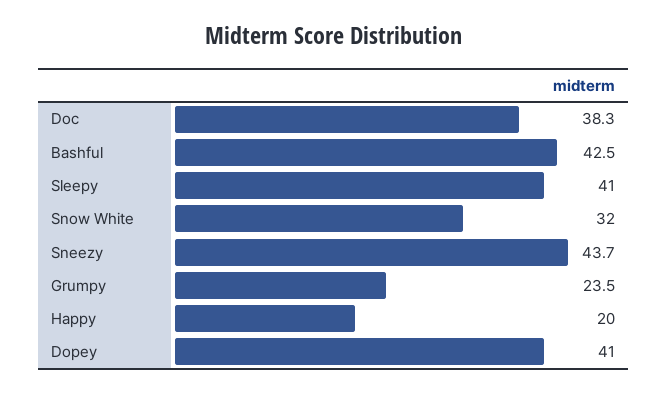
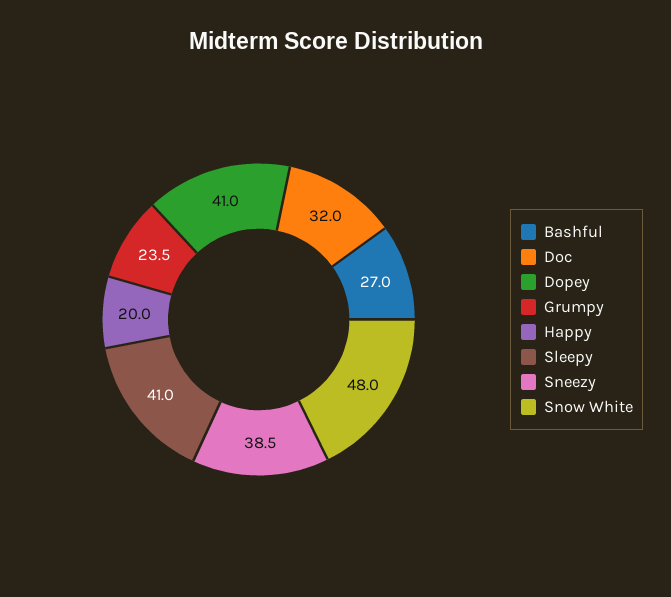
  {
-   "Doc": 38.3,
+   "Doc": 32,
-   "Bashful": 42.5,
+   "Bashful": 27,
    "Sleepy": 41,
-   "Snow White": 32,
+   "Snow White": 48,
-   "Sneezy": 43.7,
+   "Sneezy": 38.5,
    "Grumpy": 23.5,
    "Happy": 20,
    "Dopey": 41
  }

